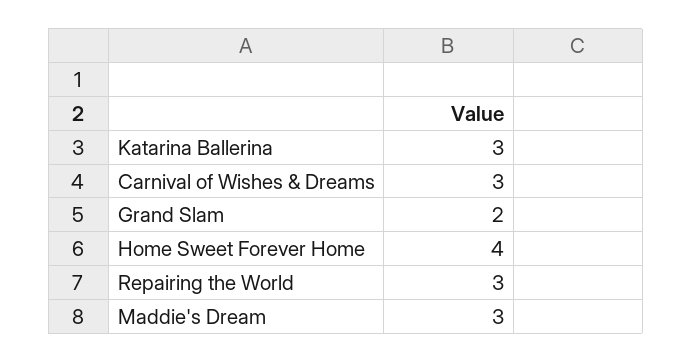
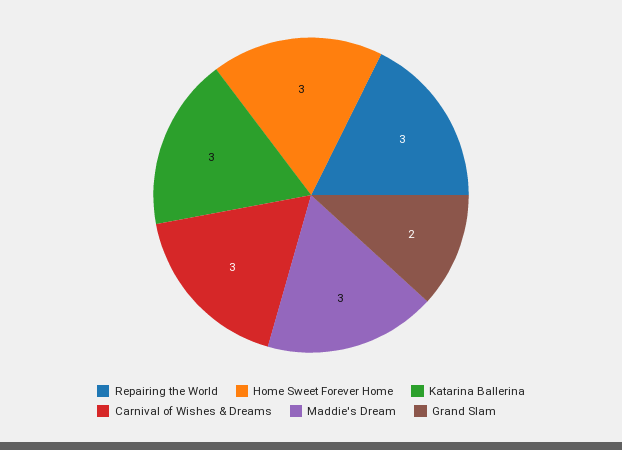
  {
    "Katarina Ballerina": 3,
    "Carnival of Wishes & Dreams": 3,
    "Grand Slam": 2,
-   "Home Sweet Forever Home": 4,
+   "Home Sweet Forever Home": 3,
    "Repairing the World": 3,
    "Maddie's Dream": 3
  }

